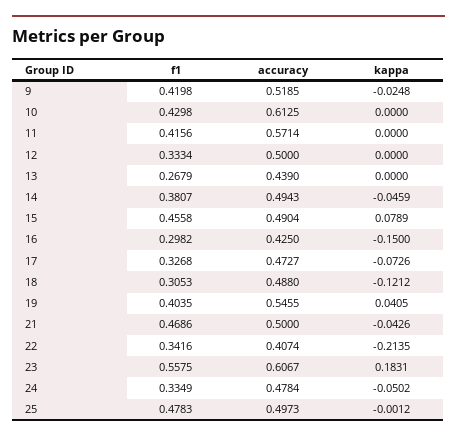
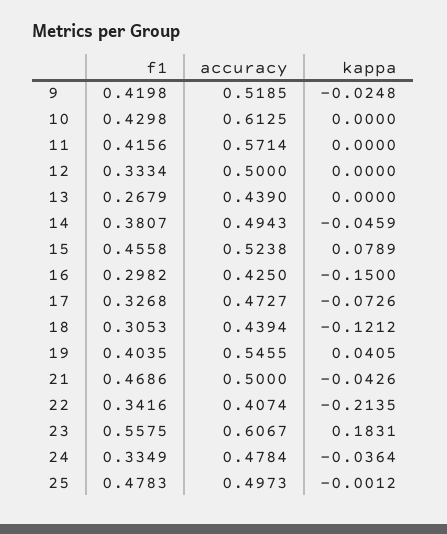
  {
    "f1": {
      "9": 0.4198,
      "10": 0.4298,
      "11": 0.4156,
      "12": 0.3334,
      "13": 0.2679,
      "14": 0.3807,
      "15": 0.4558,
      "16": 0.2982,
      "17": 0.3268,
      "18": 0.3053,
      "19": 0.4035,
      "21": 0.4686,
      "22": 0.3416,
      "23": 0.5575,
      "24": 0.3349,
      "25": 0.4783
    },
    "accuracy": {
      "9": 0.5185,
      "10": 0.6125,
      "11": 0.5714,
      "12": 0.5,
      "13": 0.439,
      "14": 0.4943,
-     "15": 0.4904,
+     "15": 0.5238,
      "16": 0.425,
      "17": 0.4727,
-     "18": 0.488,
+     "18": 0.4394,
      "19": 0.5455,
      "21": 0.5,
      "22": 0.4074,
      "23": 0.6067,
      "24": 0.4784,
      "25": 0.4973
    },
    "kappa": {
      "9": -0.0248,
      "10": 0,
      "11": 0,
      "12": 0,
      "13": 0,
      "14": -0.0459,
      "15": 0.0789,
      "16": -0.15,
      "17": -0.0726,
      "18": -0.1212,
      "19": 0.0405,
      "21": -0.0426,
      "22": -0.2135,
      "23": 0.1831,
-     "24": -0.0502,
+     "24": -0.0364,
      "25": -0.0012
    }
  }

